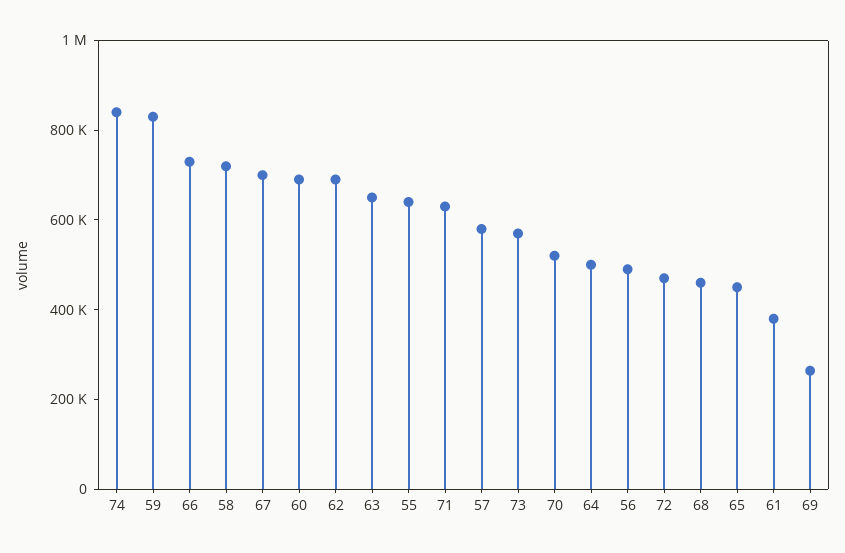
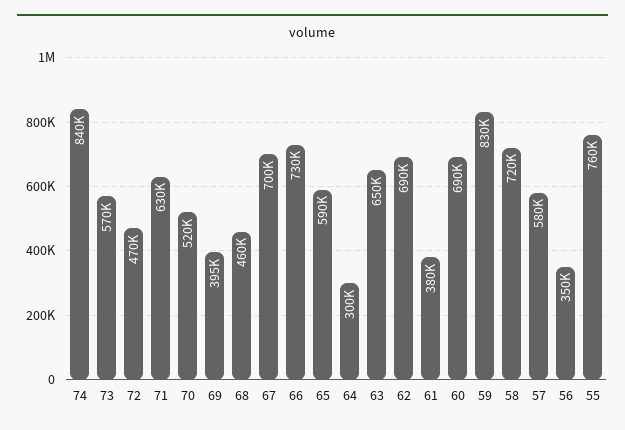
  {
    "74": 840000,
    "59": 830000,
    "66": 730000,
    "58": 720000,
    "67": 700000,
    "60": 690000,
    "62": 690000,
    "63": 650000,
-   "55": 650000,
+   "55": 760000,
    "71": 630000,
    "57": 580000,
    "73": 570000,
    "70": 520000,
-   "64": 500000,
+   "64": 300000,
-   "56": 500000,
+   "56": 350000,
    "72": 470000,
    "68": 460000,
-   "65": 450000,
+   "65": 590000,
    "61": 380000,
-   "69": 250000
+   "69": 395000
  }

